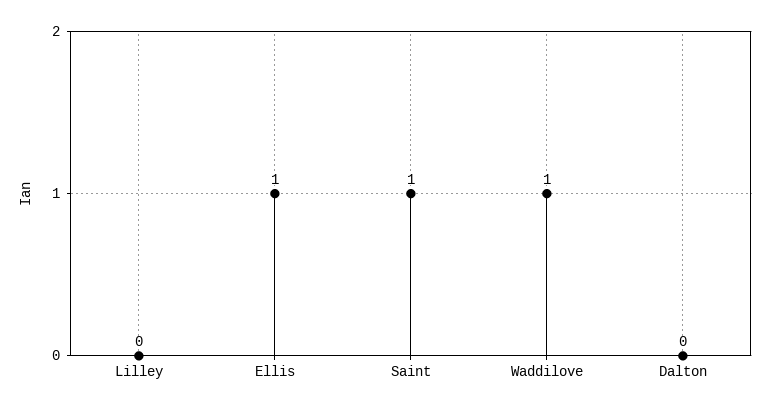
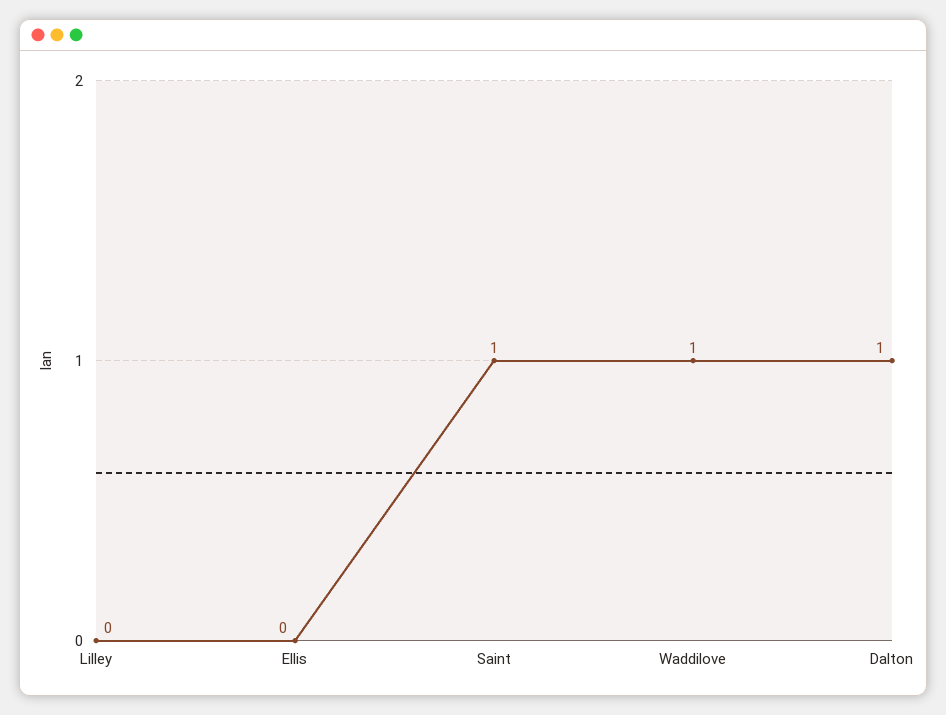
  {
    "Lilley": 0,
-   "Ellis": 1,
+   "Ellis": 0,
    "Saint": 1,
    "Waddilove": 1,
-   "Dalton": 0
+   "Dalton": 1
  }

